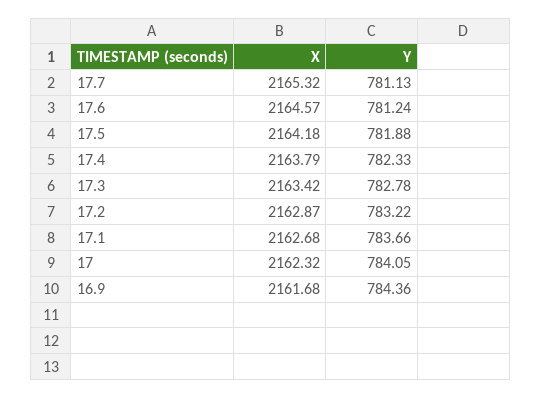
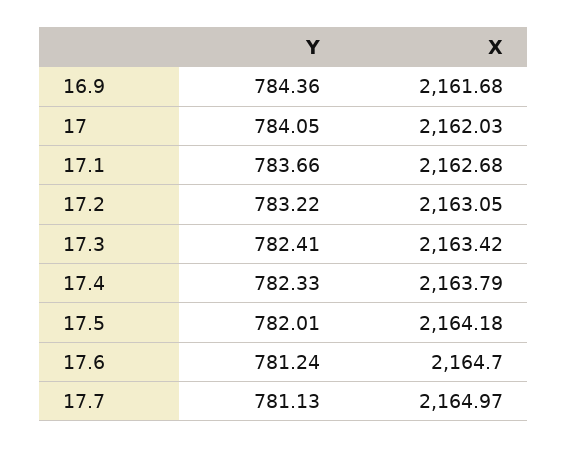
  {
    "X": {
-     "17.7": 2165.32,
+     "17.7": 2164.97,
-     "17.6": 2164.57,
+     "17.6": 2164.7,
      "17.5": 2164.18,
      "17.4": 2163.79,
      "17.3": 2163.42,
-     "17.2": 2162.87,
+     "17.2": 2163.05,
      "17.1": 2162.68,
-     "17": 2162.32,
+     "17": 2162.03,
      "16.9": 2161.68
    },
    "Y": {
      "17.7": 781.13,
      "17.6": 781.24,
-     "17.5": 781.88,
+     "17.5": 782.01,
      "17.4": 782.33,
-     "17.3": 782.78,
+     "17.3": 782.41,
      "17.2": 783.22,
      "17.1": 783.66,
      "17": 784.05,
      "16.9": 784.36
    }
  }

